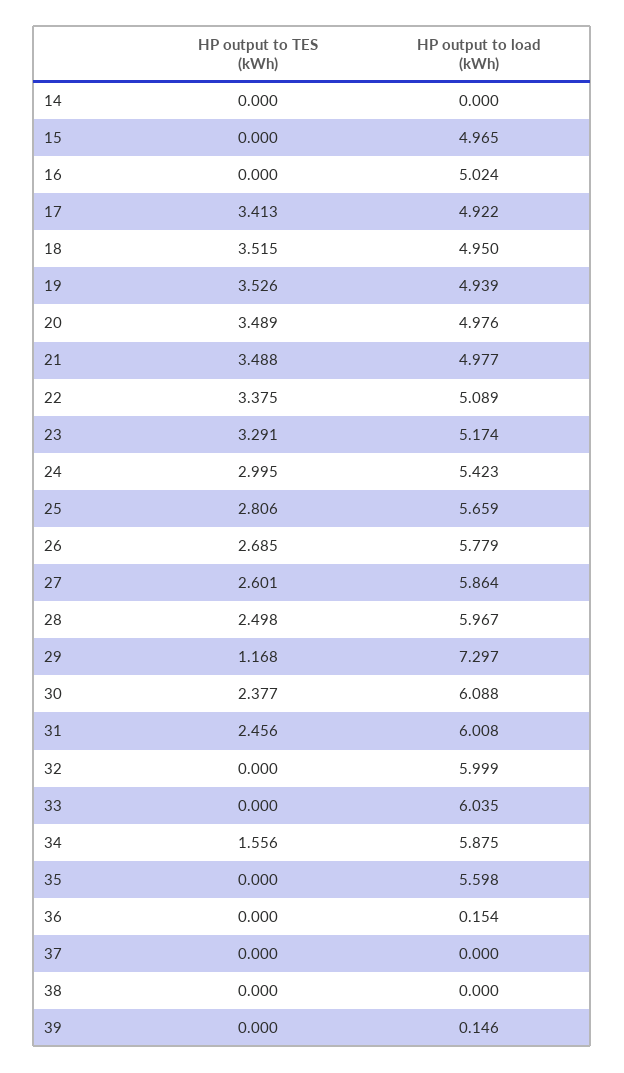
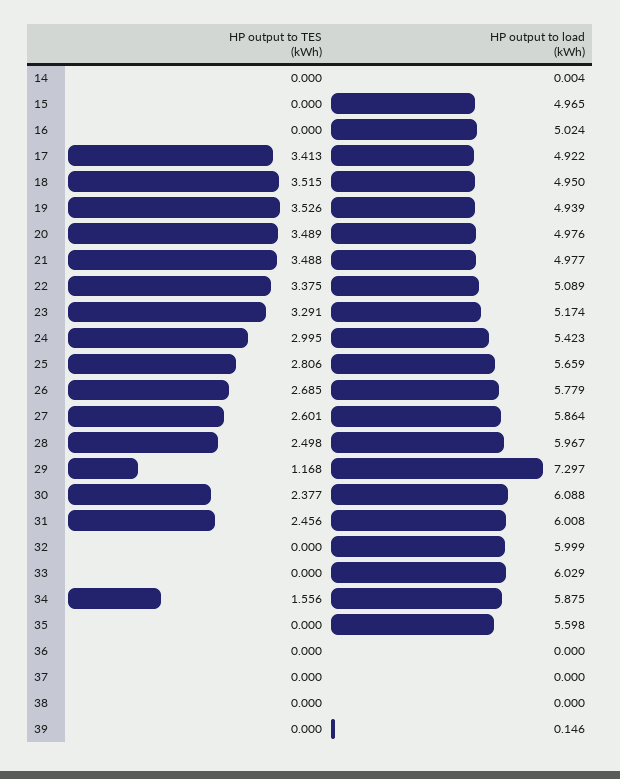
  {
    "HP output to TES (kWh)": {
      "14": 0,
      "15": 0,
      "16": 0,
      "17": 3.413,
      "18": 3.515,
      "19": 3.526,
      "20": 3.489,
      "21": 3.488,
      "22": 3.375,
      "23": 3.291,
      "24": 2.995,
      "25": 2.806,
      "26": 2.685,
      "27": 2.601,
      "28": 2.498,
      "29": 1.168,
      "30": 2.377,
      "31": 2.456,
      "32": 0,
      "33": 0,
      "34": 1.556,
      "35": 0,
      "36": 0,
      "37": 0,
      "38": 0,
      "39": 0
    },
    "HP output to load (kWh)": {
-     "14": 0,
+     "14": 0.004,
      "15": 4.965,
      "16": 5.024,
      "17": 4.922,
      "18": 4.95,
      "19": 4.939,
      "20": 4.976,
      "21": 4.977,
      "22": 5.089,
      "23": 5.174,
      "24": 5.423,
      "25": 5.659,
      "26": 5.779,
      "27": 5.864,
      "28": 5.967,
      "29": 7.297,
      "30": 6.088,
      "31": 6.008,
      "32": 5.999,
-     "33": 6.035,
+     "33": 6.029,
      "34": 5.875,
      "35": 5.598,
-     "36": 0.154,
+     "36": 0,
      "37": 0,
      "38": 0,
      "39": 0.146
    }
  }

